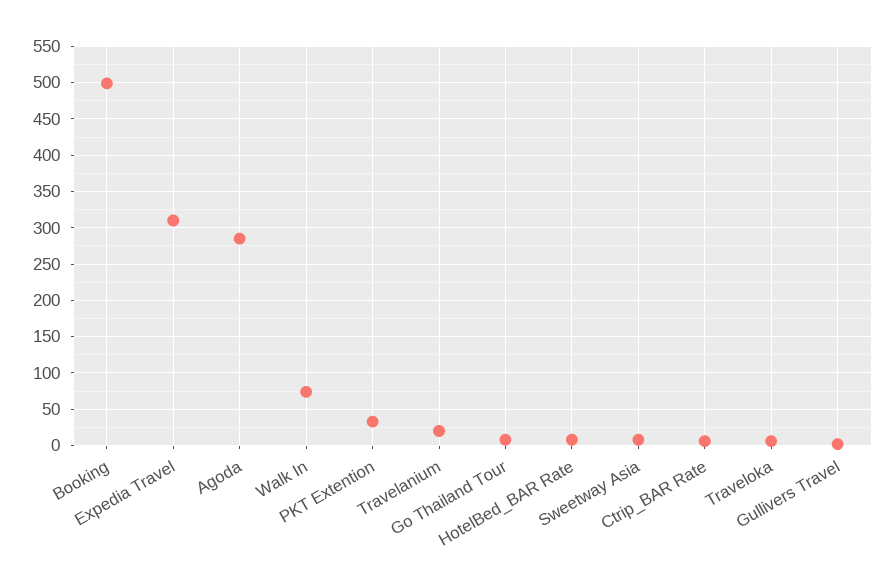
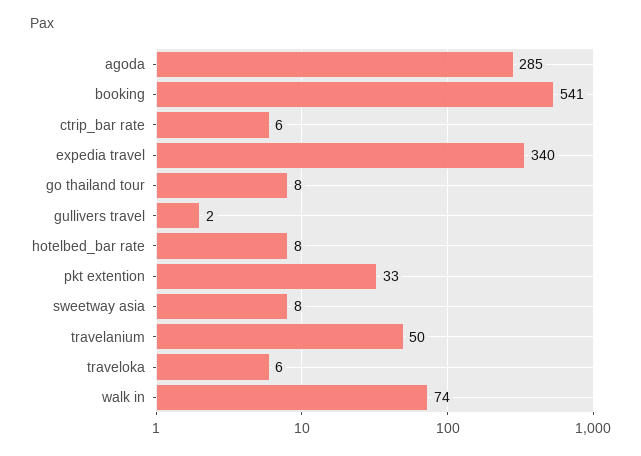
  {
-   "Booking": 500,
+   "Booking": 541,
-   "Expedia Travel": 310,
+   "Expedia Travel": 340,
    "Agoda": 285,
    "Walk In": 74,
    "PKT Extention": 33,
-   "Travelanium": 20,
+   "Travelanium": 50,
    "Go Thailand Tour": 8,
    "HotelBed_BAR Rate": 8,
    "Sweetway Asia": 8,
    "Ctrip_BAR Rate": 6,
    "Traveloka": 6,
    "Gullivers Travel": 2
  }

